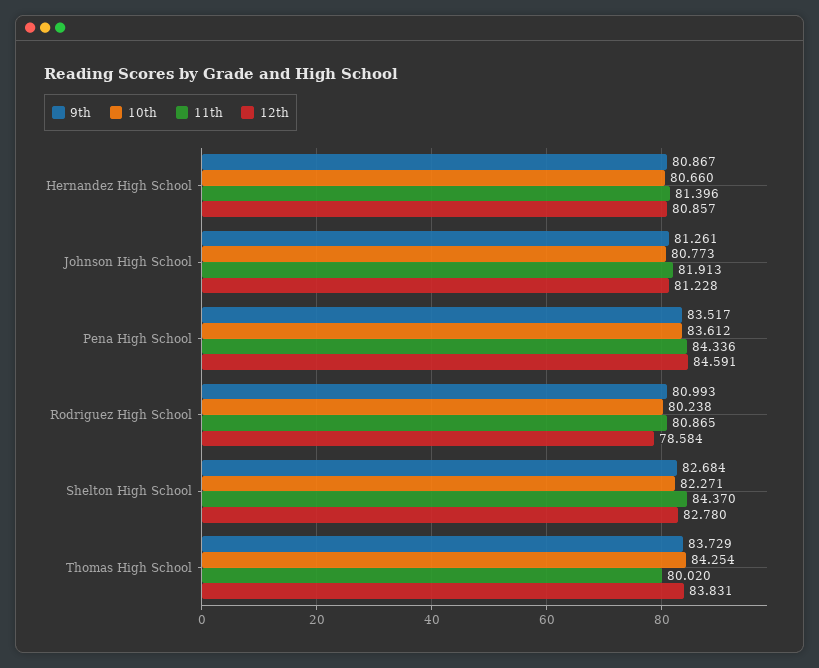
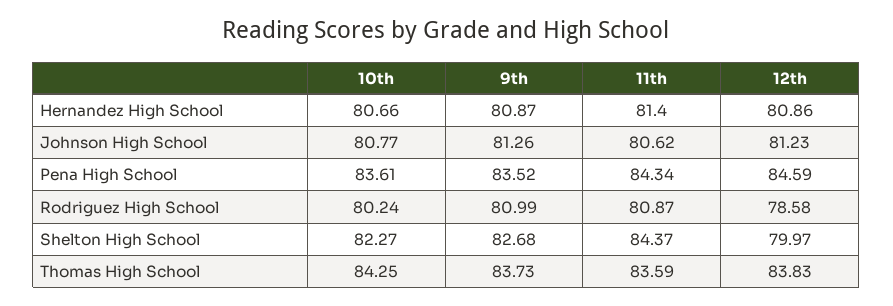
  {
    "9th": {
      "Hernandez High School": 80.867,
      "Johnson High School": 81.261,
      "Pena High School": 83.517,
      "Rodriguez High School": 80.993,
      "Shelton High School": 82.684,
      "Thomas High School": 83.729
    },
    "10th": {
      "Hernandez High School": 80.66,
      "Johnson High School": 80.773,
      "Pena High School": 83.612,
      "Rodriguez High School": 80.238,
      "Shelton High School": 82.271,
      "Thomas High School": 84.254
    },
    "11th": {
      "Hernandez High School": 81.396,
-     "Johnson High School": 81.913,
+     "Johnson High School": 80.62,
      "Pena High School": 84.336,
      "Rodriguez High School": 80.865,
      "Shelton High School": 84.37,
-     "Thomas High School": 80.02
+     "Thomas High School": 83.59
    },
    "12th": {
      "Hernandez High School": 80.857,
      "Johnson High School": 81.228,
      "Pena High School": 84.591,
      "Rodriguez High School": 78.584,
-     "Shelton High School": 82.78,
+     "Shelton High School": 79.97,
      "Thomas High School": 83.831
    }
  }

